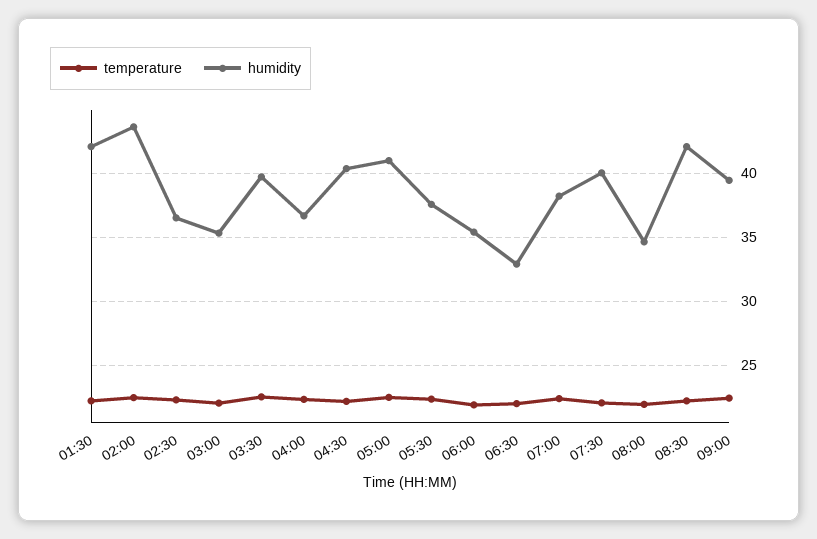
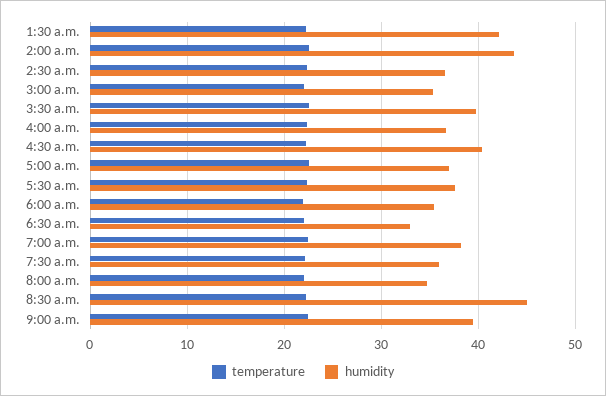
  {
    "temperature": {
      "01:30": 22,
      "02:00": 22.5,
      "02:30": 22.5,
      "03:00": 22,
      "03:30": 22.5,
      "04:00": 22.5,
      "04:30": 22,
      "05:00": 22.5,
      "05:30": 22.5,
      "06:00": 22,
      "06:30": 22,
      "07:00": 22.5,
      "07:30": 22,
      "08:00": 22,
      "08:30": 22,
      "09:00": 22.5
    },
    "humidity": {
      "01:30": 42,
      "02:00": 43.5,
      "02:30": 36.5,
      "03:00": 35.5,
      "03:30": 39.5,
      "04:00": 36.5,
      "04:30": 40.5,
-     "05:00": 41,
+     "05:00": 37,
      "05:30": 37.5,
      "06:00": 35.5,
      "06:30": 33,
      "07:00": 38,
-     "07:30": 40,
+     "07:30": 36,
      "08:00": 34.5,
-     "08:30": 42,
+     "08:30": 45,
      "09:00": 39.5
    }
  }

